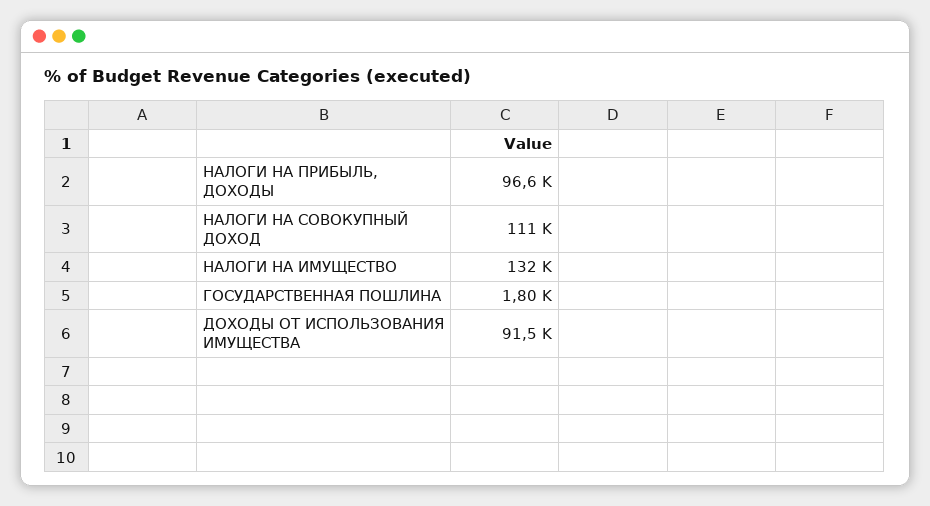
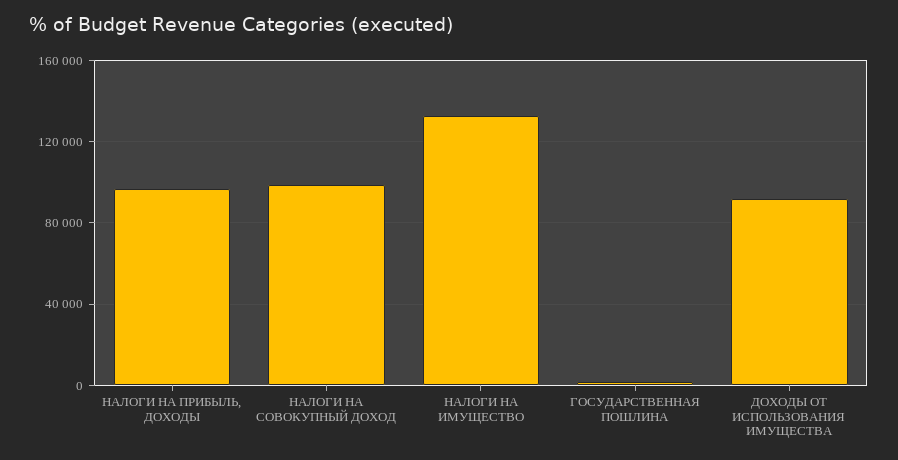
  {
    "НАЛОГИ НА ПРИБЫЛЬ, ДОХОДЫ": 96600,
-   "НАЛОГИ НА СОВОКУПНЫЙ ДОХОД": 111000,
+   "НАЛОГИ НА СОВОКУПНЫЙ ДОХОД": 100000,
    "НАЛОГИ НА ИМУЩЕСТВО": 132000,
    "ГОСУДАРСТВЕННАЯ ПОШЛИНА": 1800,
    "ДОХОДЫ ОТ ИСПОЛЬЗОВАНИЯ ИМУЩЕСТВА": 91500
  }

